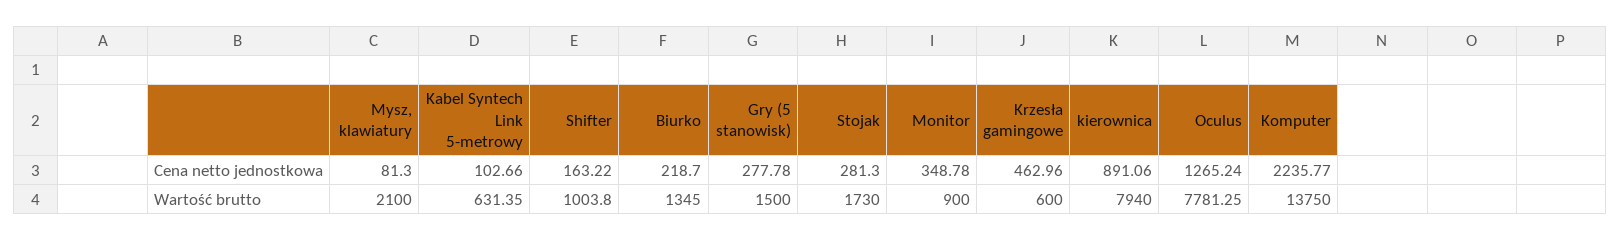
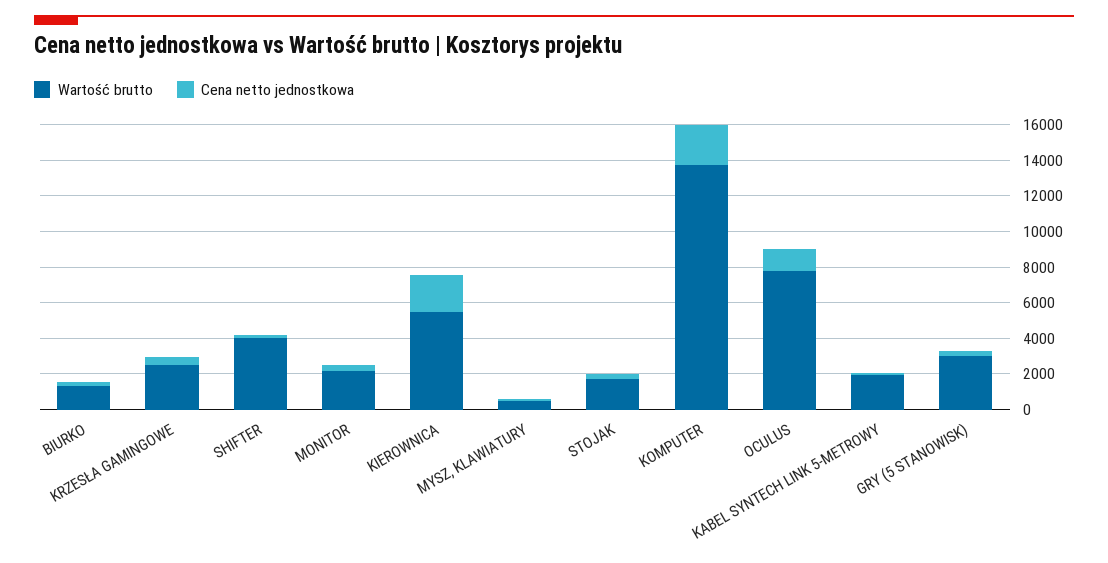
  {
    "Cena netto jednostkowa": {
      "Mysz, klawiatury": 81.3,
      "Kabel Syntech Link 5-metrowy": 102.66,
      "Shifter": 163.22,
      "Biurko": 218.7,
      "Gry (5 stanowisk)": 277.78,
      "Stojak": 281.3,
      "Monitor": 348.78,
      "Krzesła gamingowe": 462.96,
-     "kierownica": 891.06,
+     "kierownica": 2000,
      "Oculus": 1265.24,
      "Komputer": 2235.77
    },
    "Wartość brutto": {
-     "Mysz, klawiatury": 2100,
+     "Mysz, klawiatury": 500,
-     "Kabel Syntech Link 5-metrowy": 631.35,
+     "Kabel Syntech Link 5-metrowy": 2000,
-     "Shifter": 1003.8,
+     "Shifter": 4000,
      "Biurko": 1345,
-     "Gry (5 stanowisk)": 1500,
+     "Gry (5 stanowisk)": 3000,
      "Stojak": 1730,
-     "Monitor": 900,
+     "Monitor": 2000,
-     "Krzesła gamingowe": 600,
+     "Krzesła gamingowe": 2500,
-     "kierownica": 7940,
+     "kierownica": 5500,
      "Oculus": 7781.25,
      "Komputer": 13750
    }
  }

